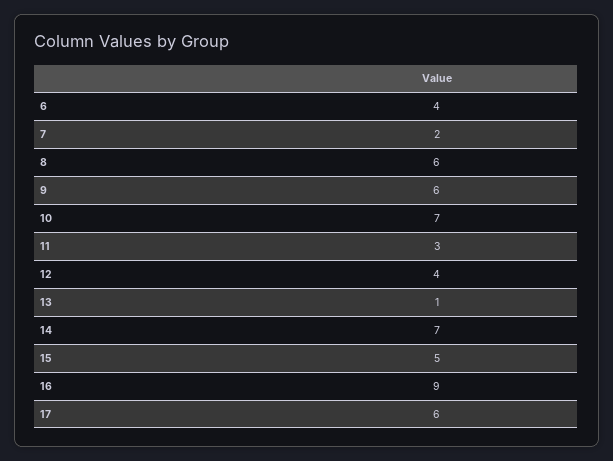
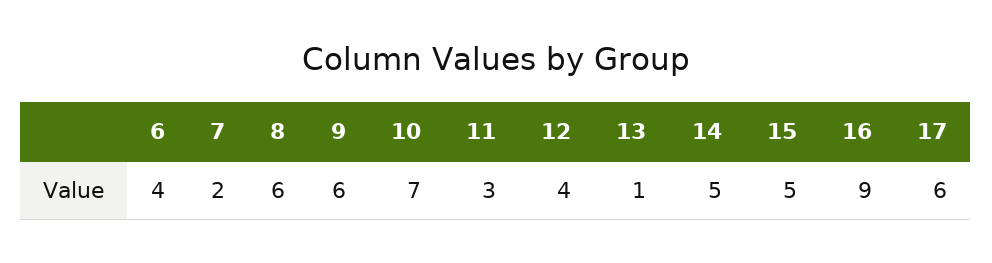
  {
    "6": 4,
    "7": 2,
    "8": 6,
    "9": 6,
    "10": 7,
    "11": 3,
    "12": 4,
    "13": 1,
-   "14": 7,
+   "14": 5,
    "15": 5,
    "16": 9,
    "17": 6
  }

